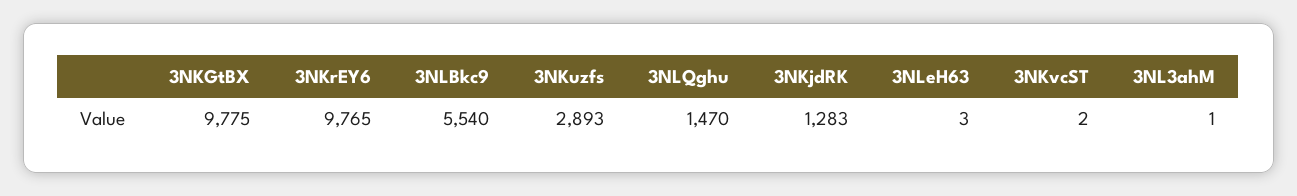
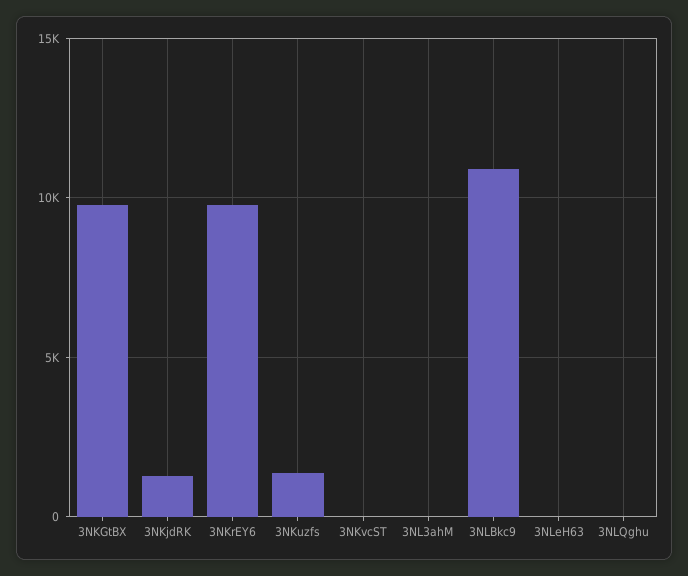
  {
    "3NKGtBX": 9775,
    "3NKrEY6": 9765,
-   "3NLBkc9": 5540,
+   "3NLBkc9": 11000,
-   "3NKuzfs": 2893,
+   "3NKuzfs": 1500,
-   "3NLQghu": 1470,
+   "3NLQghu": 0,
    "3NKjdRK": 1283,
    "3NLeH63": 3,
    "3NKvcST": 2,
    "3NL3ahM": 1
  }

